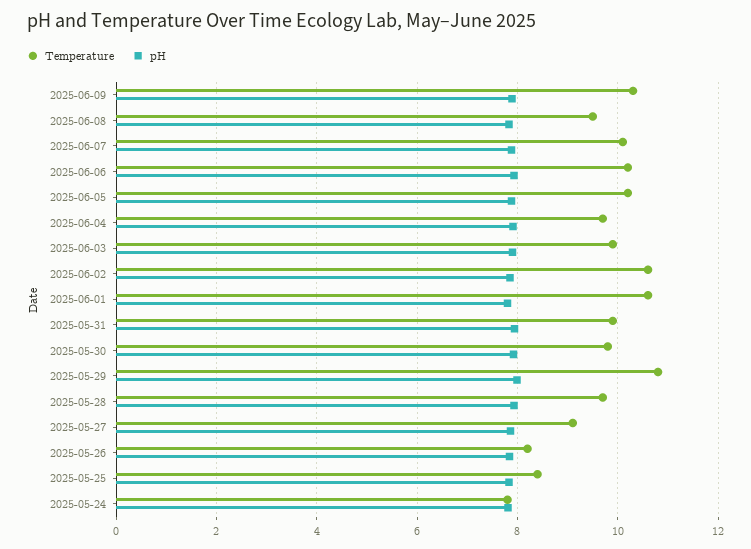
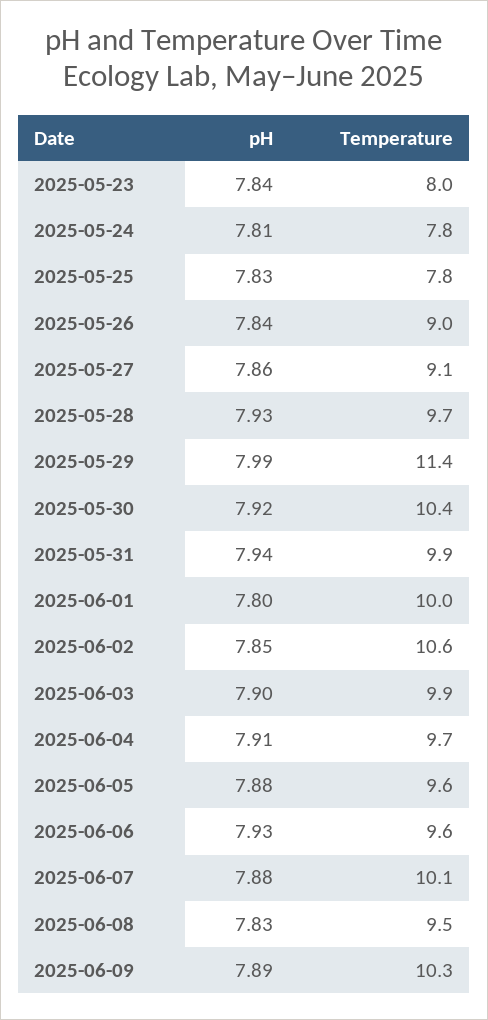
  {
    "Temperature": {
      "2025-06-09": 10.3,
      "2025-06-08": 9.5,
      "2025-06-07": 10.1,
-     "2025-06-06": 10.2,
+     "2025-06-06": 9.6,
-     "2025-06-05": 10.2,
+     "2025-06-05": 9.6,
      "2025-06-04": 9.7,
      "2025-06-03": 9.9,
      "2025-06-02": 10.6,
-     "2025-06-01": 10.6,
+     "2025-06-01": 10,
      "2025-05-31": 9.9,
-     "2025-05-30": 9.8,
+     "2025-05-30": 10.4,
-     "2025-05-29": 10.8,
+     "2025-05-29": 11.4,
      "2025-05-28": 9.7,
      "2025-05-27": 9.1,
-     "2025-05-26": 8.2,
+     "2025-05-26": 9,
-     "2025-05-25": 8.4,
+     "2025-05-25": 7.8,
-     "2025-05-24": 7.8
+     "2025-05-24": 7.8,
+     "2025-05-23": 8
    },
    "pH": {
      "2025-06-09": 7.89,
      "2025-06-08": 7.83,
      "2025-06-07": 7.88,
      "2025-06-06": 7.93,
      "2025-06-05": 7.88,
      "2025-06-04": 7.91,
      "2025-06-03": 7.9,
      "2025-06-02": 7.85,
      "2025-06-01": 7.8,
      "2025-05-31": 7.94,
      "2025-05-30": 7.92,
      "2025-05-29": 7.99,
      "2025-05-28": 7.93,
      "2025-05-27": 7.86,
      "2025-05-26": 7.84,
      "2025-05-25": 7.83,
-     "2025-05-24": 7.81
+     "2025-05-24": 7.81,
+     "2025-05-23": 7.84
    }
  }

